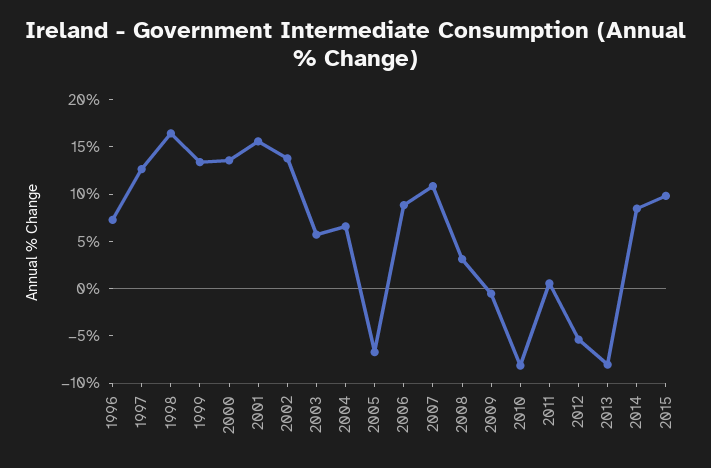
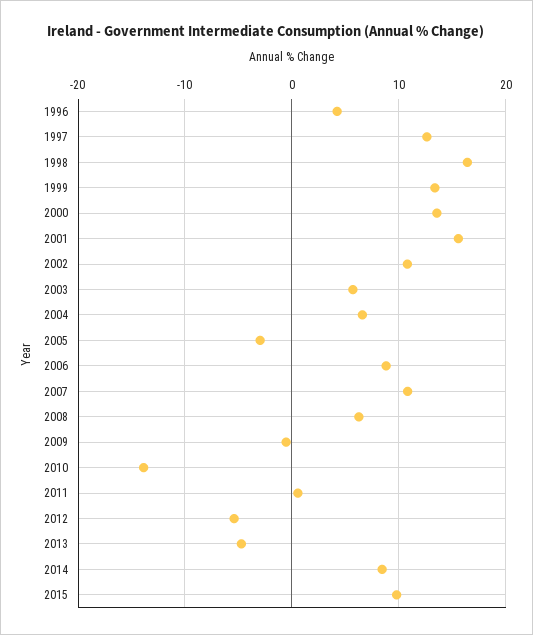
  {
-   "1996": 7,
+   "1996": 4,
    "1997": 13,
    "1998": 16,
    "1999": 13,
    "2000": 14,
    "2001": 16,
-   "2002": 14,
+   "2002": 11,
    "2003": 6,
    "2004": 7,
-   "2005": -7,
+   "2005": -3,
    "2006": 9,
    "2007": 11,
-   "2008": 3,
+   "2008": 6,
    "2009": -1,
-   "2010": -8,
+   "2010": -14,
    "2011": 1,
    "2012": -5,
-   "2013": -8,
+   "2013": -5,
    "2014": 8,
    "2015": 10
  }

